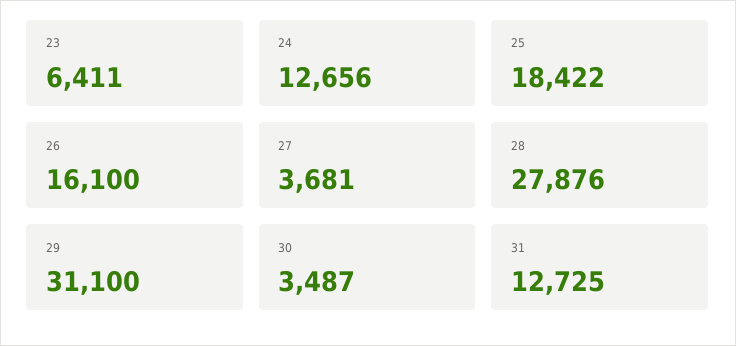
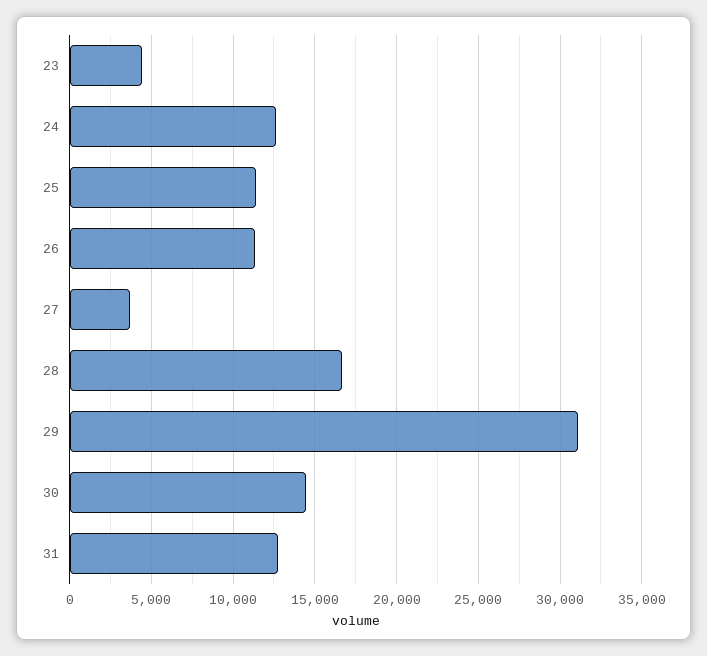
  {
-   "23": 6411,
+   "23": 4500,
    "24": 12656,
-   "25": 18422,
+   "25": 11500,
-   "26": 16100,
+   "26": 11500,
    "27": 3681,
-   "28": 27876,
+   "28": 16500,
    "29": 31100,
-   "30": 3487,
+   "30": 14500,
    "31": 12725
  }

